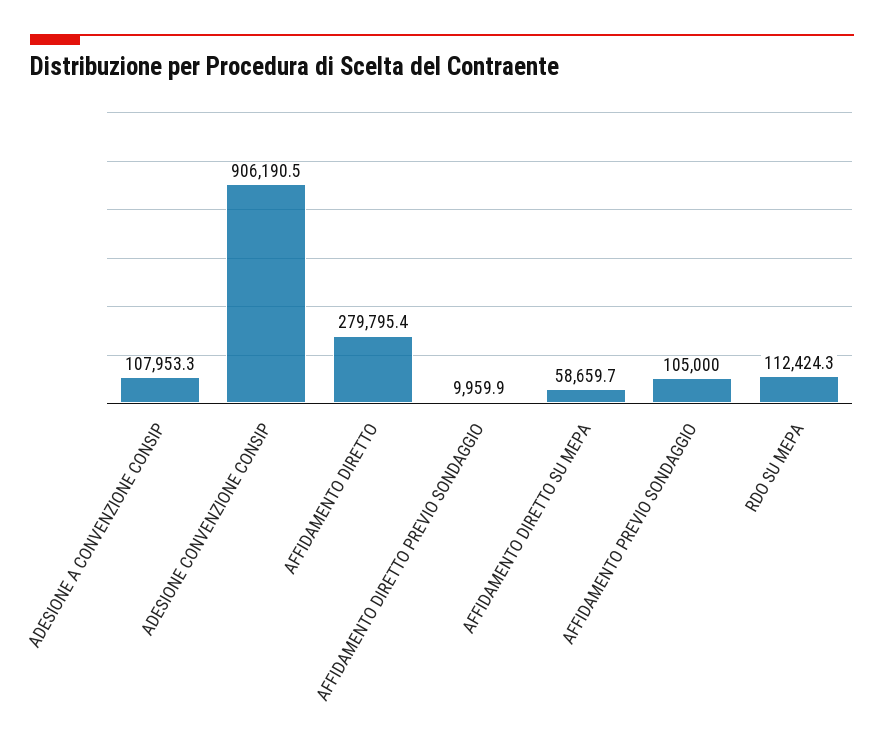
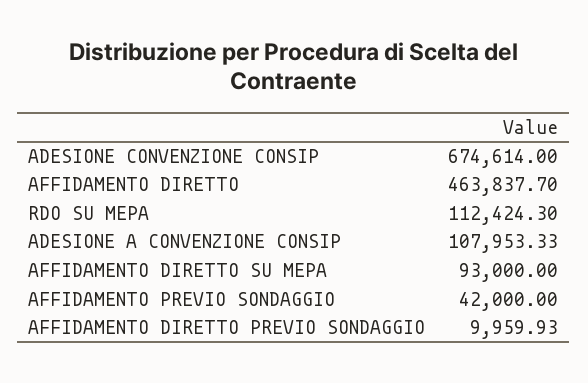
  {
    "ADESIONE A CONVENZIONE CONSIP": 107953.33,
-   "ADESIONE CONVENZIONE CONSIP": 906190.5,
+   "ADESIONE CONVENZIONE CONSIP": 674614,
-   "AFFIDAMENTO DIRETTO": 279795.4,
+   "AFFIDAMENTO DIRETTO": 463837.7,
    "AFFIDAMENTO DIRETTO PREVIO SONDAGGIO": 9959.93,
-   "AFFIDAMENTO DIRETTO SU MEPA": 58659.7,
+   "AFFIDAMENTO DIRETTO SU MEPA": 93000,
-   "AFFIDAMENTO PREVIO SONDAGGIO": 105000,
+   "AFFIDAMENTO PREVIO SONDAGGIO": 42000,
    "RDO SU MEPA": 112424.3
  }

